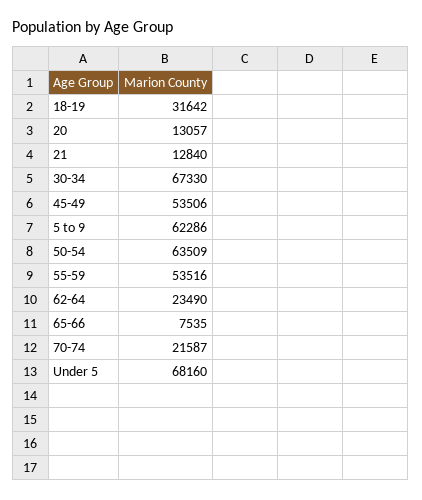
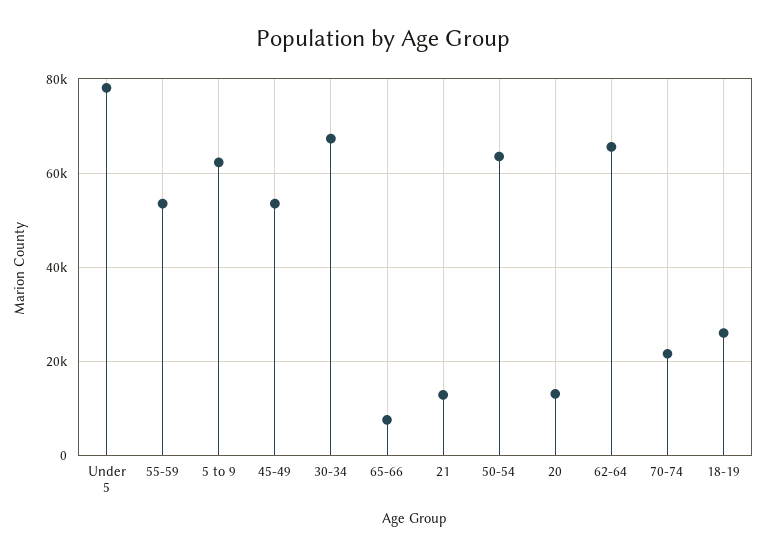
  {
-   "18-19": 31642,
+   "18-19": 26000,
    "20": 13057,
    "21": 12840,
    "30-34": 67330,
    "45-49": 53506,
    "5 to 9": 62286,
    "50-54": 63509,
    "55-59": 53516,
-   "62-64": 23490,
+   "62-64": 66000,
    "65-66": 7535,
    "70-74": 21587,
-   "Under 5": 68160
+   "Under 5": 78000
  }

